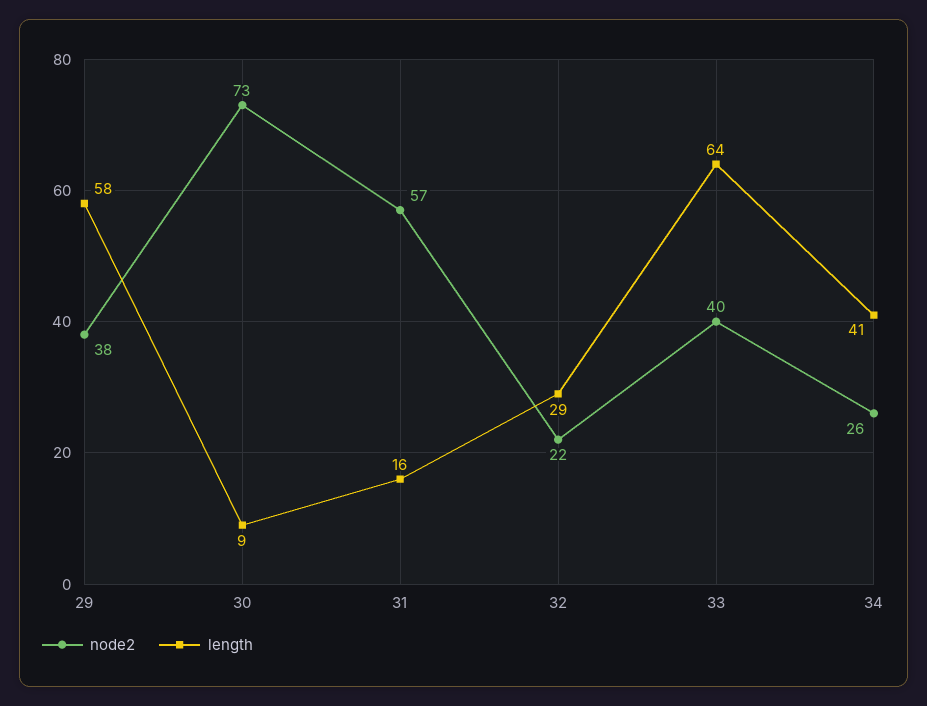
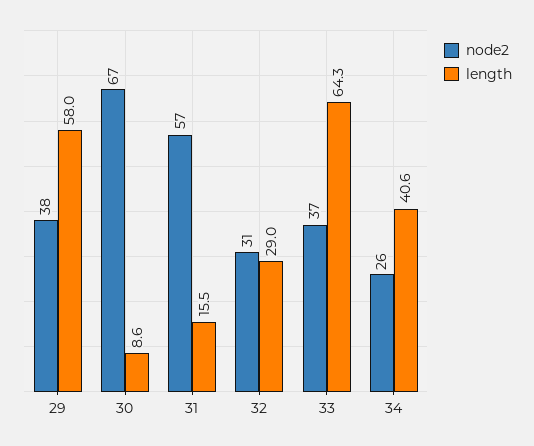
  {
    "node2": {
      "29": 38,
-     "30": 73,
+     "30": 67,
      "31": 57,
-     "32": 22,
+     "32": 31,
-     "33": 40,
+     "33": 37,
      "34": 26
    },
    "length": {
      "29": 58,
      "30": 8.6,
      "31": 15.5,
      "32": 29,
      "33": 64.3,
      "34": 40.6
    }
  }

